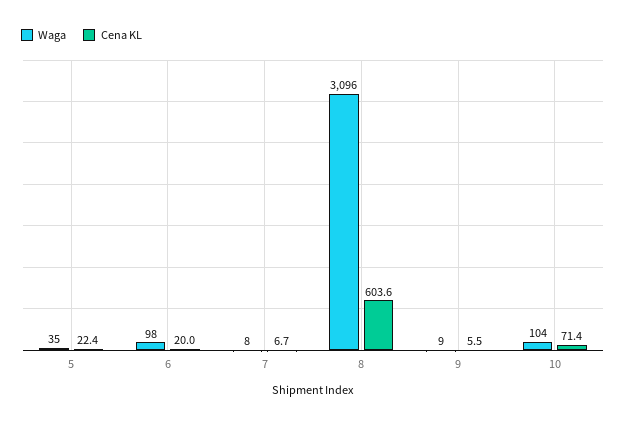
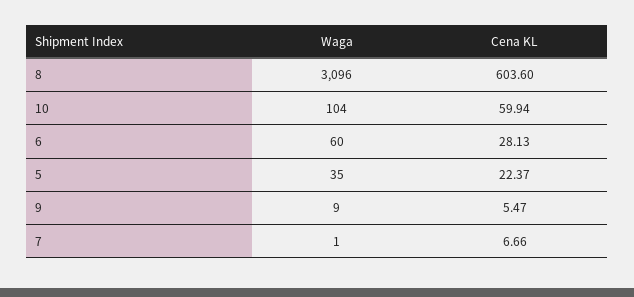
  {
    "Waga": {
      "5": 35,
-     "6": 98,
+     "6": 60,
-     "7": 8,
+     "7": 1,
      "8": 3096,
      "9": 9,
      "10": 104
    },
    "Cena KL": {
      "5": 22.37,
-     "6": 20,
+     "6": 28.13,
      "7": 6.66,
      "8": 603.6,
      "9": 5.47,
-     "10": 71.4
+     "10": 59.94
    }
  }

